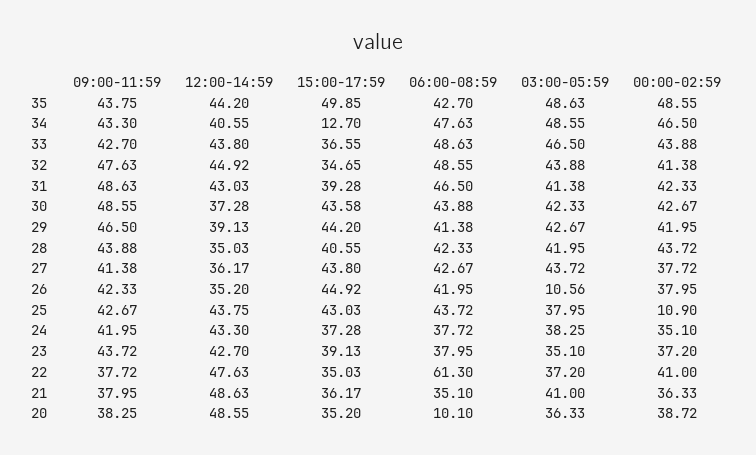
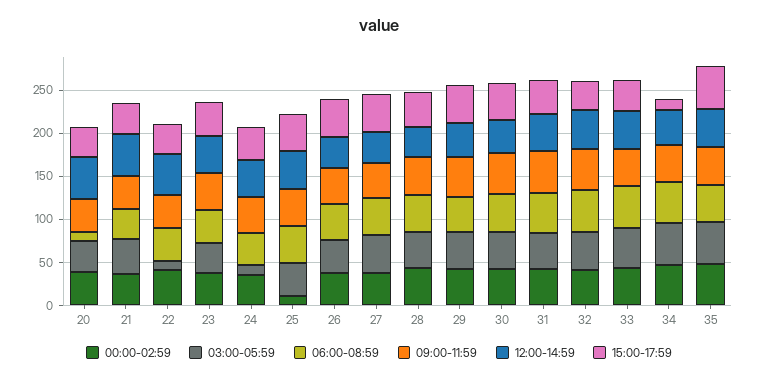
  {
    "09:00-11:59": {
      "35": 43.75,
      "34": 43.3,
      "33": 42.7,
      "32": 47.63,
      "31": 48.63,
      "30": 48.55,
      "29": 46.5,
      "28": 43.88,
      "27": 41.38,
      "26": 42.33,
      "25": 42.67,
      "24": 41.95,
      "23": 43.72,
      "22": 37.72,
      "21": 37.95,
      "20": 38.25
    },
    "12:00-14:59": {
      "35": 44.2,
      "34": 40.55,
      "33": 43.8,
      "32": 44.92,
      "31": 43.03,
      "30": 37.28,
      "29": 39.13,
      "28": 35.03,
      "27": 36.17,
      "26": 35.2,
      "25": 43.75,
      "24": 43.3,
      "23": 42.7,
      "22": 47.63,
      "21": 48.63,
      "20": 48.55
    },
    "15:00-17:59": {
      "35": 49.85,
      "34": 12.7,
      "33": 36.55,
      "32": 34.65,
      "31": 39.28,
      "30": 43.58,
      "29": 44.2,
      "28": 40.55,
      "27": 43.8,
      "26": 44.92,
      "25": 43.03,
      "24": 37.28,
      "23": 39.13,
      "22": 35.03,
      "21": 36.17,
      "20": 35.2
    },
    "06:00-08:59": {
      "35": 42.7,
      "34": 47.63,
      "33": 48.63,
      "32": 48.55,
      "31": 46.5,
      "30": 43.88,
      "29": 41.38,
      "28": 42.33,
      "27": 42.67,
      "26": 41.95,
      "25": 43.72,
      "24": 37.72,
      "23": 37.95,
-     "22": 61.3,
+     "22": 40,
      "21": 35.1,
      "20": 10.1
    },
    "03:00-05:59": {
      "35": 48.63,
      "34": 48.55,
      "33": 46.5,
      "32": 43.88,
      "31": 41.38,
      "30": 42.33,
      "29": 42.67,
      "28": 41.95,
      "27": 43.72,
-     "26": 10.56,
+     "26": 40,
      "25": 37.95,
-     "24": 38.25,
+     "24": 10,
      "23": 35.1,
-     "22": 37.2,
+     "22": 10,
      "21": 41,
      "20": 36.33
    },
    "00:00-02:59": {
      "35": 48.55,
      "34": 46.5,
      "33": 43.88,
      "32": 41.38,
      "31": 42.33,
      "30": 42.67,
      "29": 41.95,
      "28": 43.72,
      "27": 37.72,
      "26": 37.95,
      "25": 10.9,
      "24": 35.1,
      "23": 37.2,
      "22": 41,
      "21": 36.33,
      "20": 38.72
    }
  }

